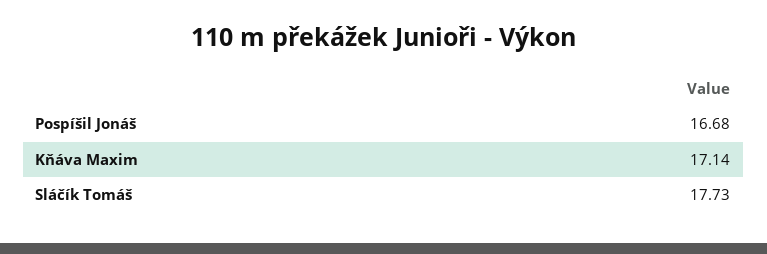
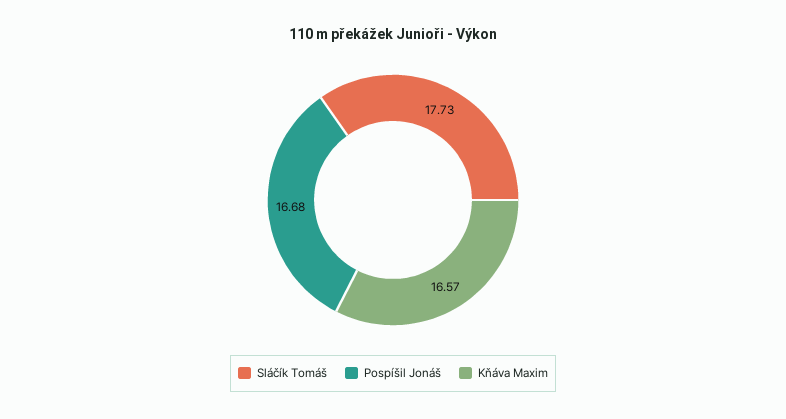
  {
    "Pospíšil Jonáš": 16.68,
-   "Kňáva Maxim": 17.14,
+   "Kňáva Maxim": 16.57,
    "Sláčík Tomáš": 17.73
  }

